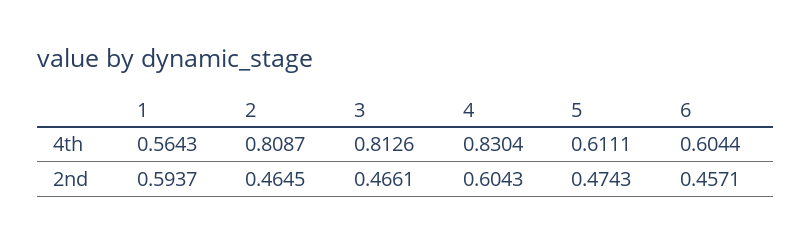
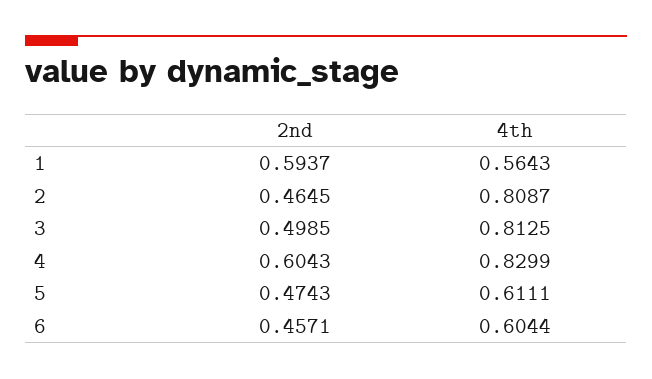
  {
    "1": {
      "4th": 0.5643,
      "2nd": 0.5937
    },
    "2": {
      "4th": 0.8087,
      "2nd": 0.4645
    },
    "3": {
-     "4th": 0.8126,
+     "4th": 0.8125,
-     "2nd": 0.4661
+     "2nd": 0.4985
    },
    "4": {
-     "4th": 0.8304,
+     "4th": 0.8299,
      "2nd": 0.6043
    },
    "5": {
      "4th": 0.6111,
      "2nd": 0.4743
    },
    "6": {
      "4th": 0.6044,
      "2nd": 0.4571
    }
  }

